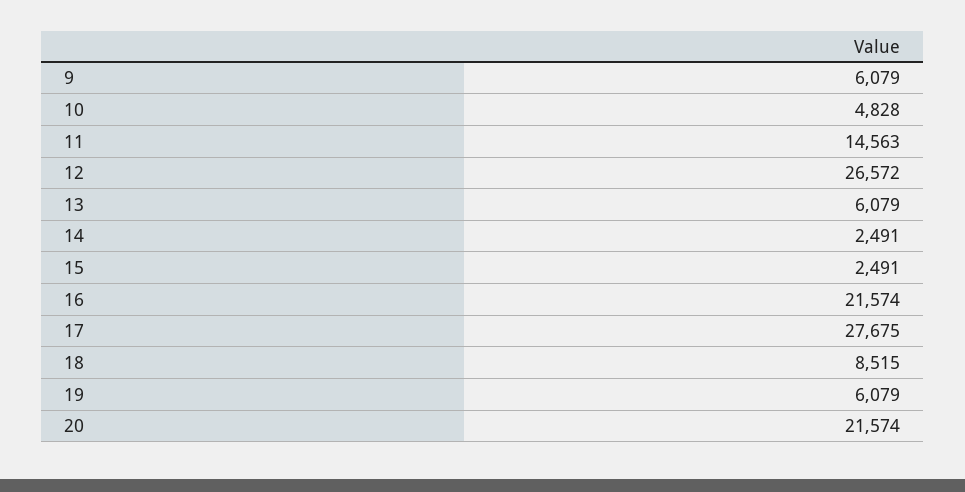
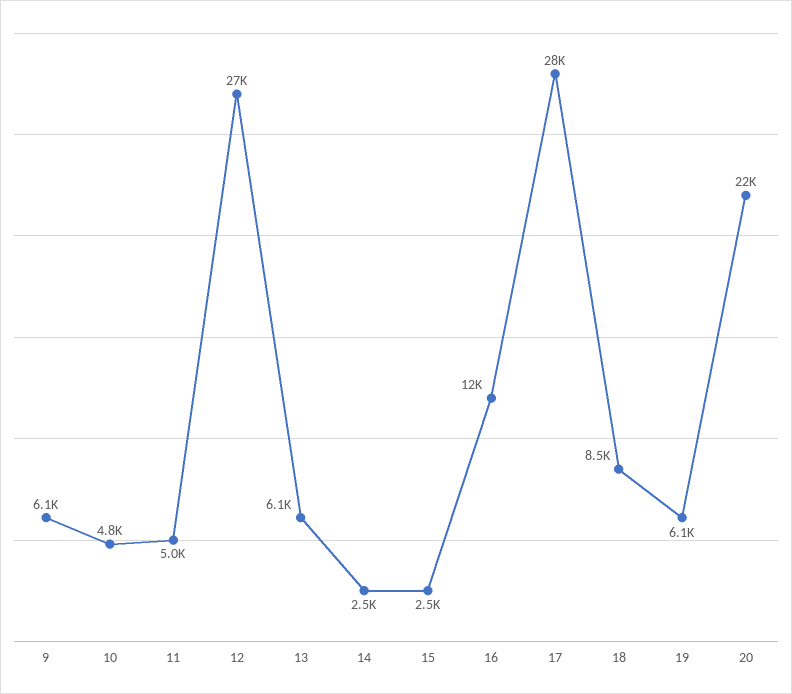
  {
    "9": 6079,
    "10": 4828,
-   "11": 14563,
+   "11": 5000,
    "12": 26572,
    "13": 6079,
    "14": 2491,
    "15": 2491,
-   "16": 21574,
+   "16": 12000,
    "17": 27675,
    "18": 8515,
    "19": 6079,
    "20": 21574
  }

